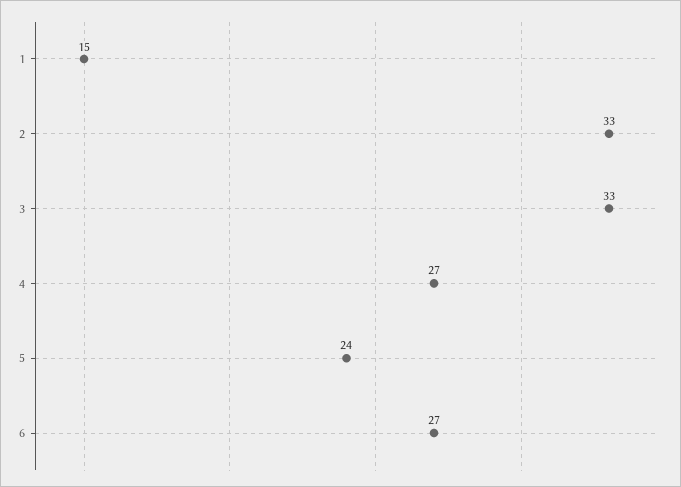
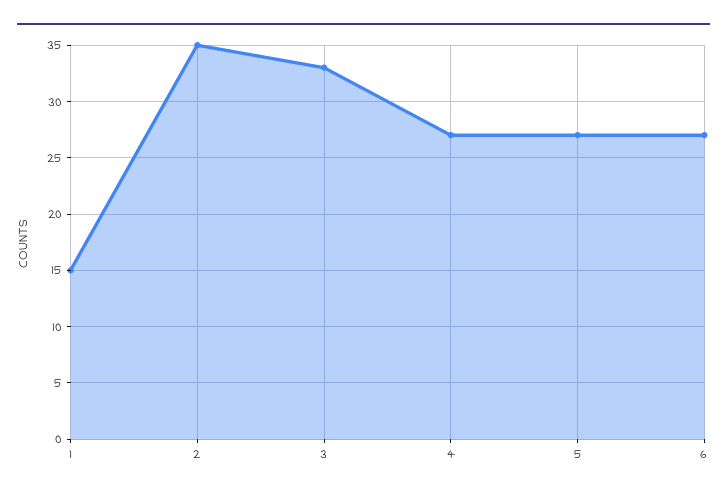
  {
    "1": 15,
-   "2": 33,
+   "2": 35,
    "3": 33,
    "4": 27,
-   "5": 24,
+   "5": 27,
    "6": 27
  }

